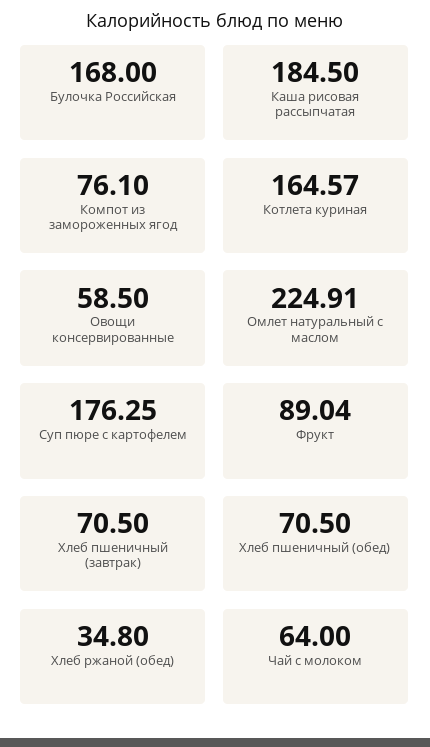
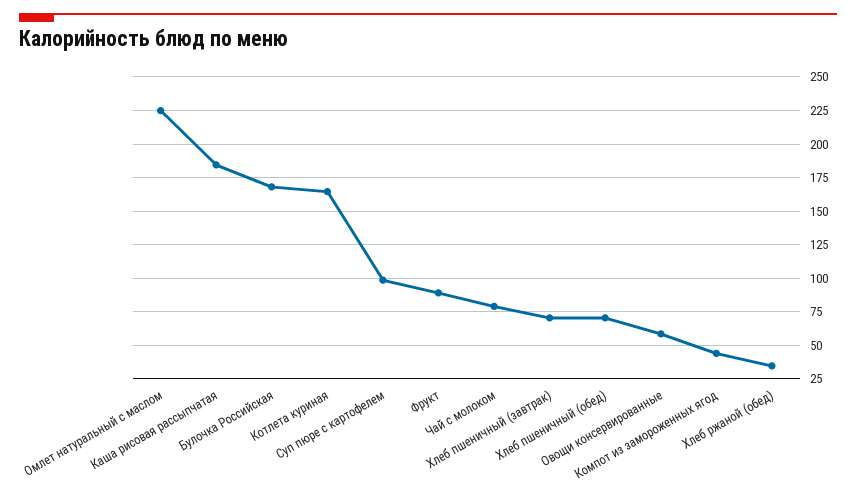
  {
    "Булочка Российская": 168,
    "Каша рисовая рассыпчатая": 184.5,
-   "Компот из замороженных ягод": 76.1,
+   "Компот из замороженных ягод": 45,
    "Котлета куриная": 164.57,
    "Овощи консервированные": 58.5,
    "Омлет натуральный с маслом": 224.91,
-   "Суп пюре с картофелем": 176.25,
+   "Суп пюре с картофелем": 100,
    "Фрукт": 89.04,
    "Хлеб пшеничный (завтрак)": 70.5,
    "Хлеб пшеничный (обед)": 70.5,
    "Хлеб ржаной (обед)": 34.8,
-   "Чай с молоком": 64
+   "Чай с молоком": 80
  }

